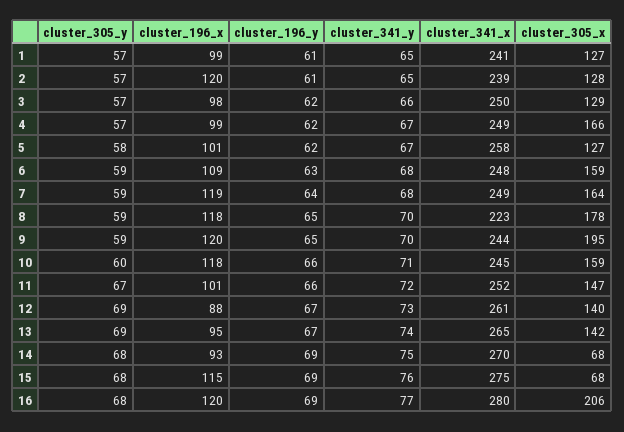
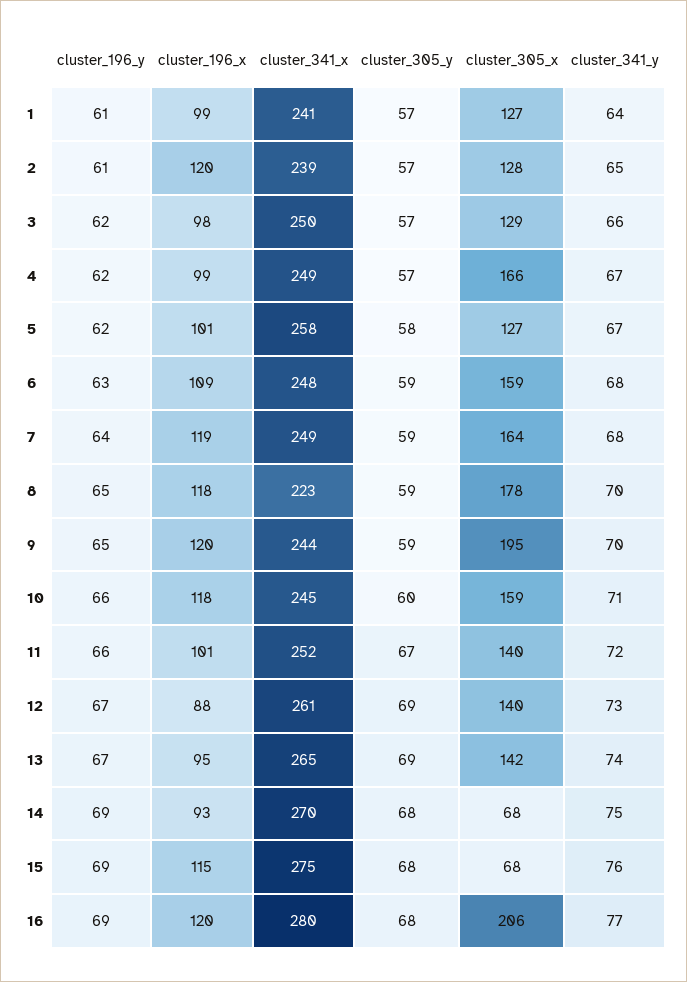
  {
    "cluster_305_y": {
      "1": 57,
      "2": 57,
      "3": 57,
      "4": 57,
      "5": 58,
      "6": 59,
      "7": 59,
      "8": 59,
      "9": 59,
      "10": 60,
      "11": 67,
      "12": 69,
      "13": 69,
      "14": 68,
      "15": 68,
      "16": 68
    },
    "cluster_196_x": {
      "1": 99,
      "2": 120,
      "3": 98,
      "4": 99,
      "5": 101,
      "6": 109,
      "7": 119,
      "8": 118,
      "9": 120,
      "10": 118,
      "11": 101,
      "12": 88,
      "13": 95,
      "14": 93,
      "15": 115,
      "16": 120
    },
    "cluster_196_y": {
      "1": 61,
      "2": 61,
      "3": 62,
      "4": 62,
      "5": 62,
      "6": 63,
      "7": 64,
      "8": 65,
      "9": 65,
      "10": 66,
      "11": 66,
      "12": 67,
      "13": 67,
      "14": 69,
      "15": 69,
      "16": 69
    },
    "cluster_341_y": {
-     "1": 65,
+     "1": 64,
      "2": 65,
      "3": 66,
      "4": 67,
      "5": 67,
      "6": 68,
      "7": 68,
      "8": 70,
      "9": 70,
      "10": 71,
      "11": 72,
      "12": 73,
      "13": 74,
      "14": 75,
      "15": 76,
      "16": 77
    },
    "cluster_341_x": {
      "1": 241,
      "2": 239,
      "3": 250,
      "4": 249,
      "5": 258,
      "6": 248,
      "7": 249,
      "8": 223,
      "9": 244,
      "10": 245,
      "11": 252,
      "12": 261,
      "13": 265,
      "14": 270,
      "15": 275,
      "16": 280
    },
    "cluster_305_x": {
      "1": 127,
      "2": 128,
      "3": 129,
      "4": 166,
      "5": 127,
      "6": 159,
      "7": 164,
      "8": 178,
      "9": 195,
      "10": 159,
-     "11": 147,
+     "11": 140,
      "12": 140,
      "13": 142,
      "14": 68,
      "15": 68,
      "16": 206
    }
  }

